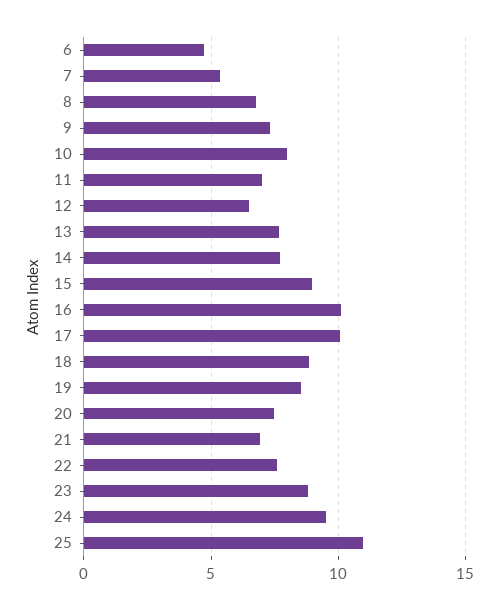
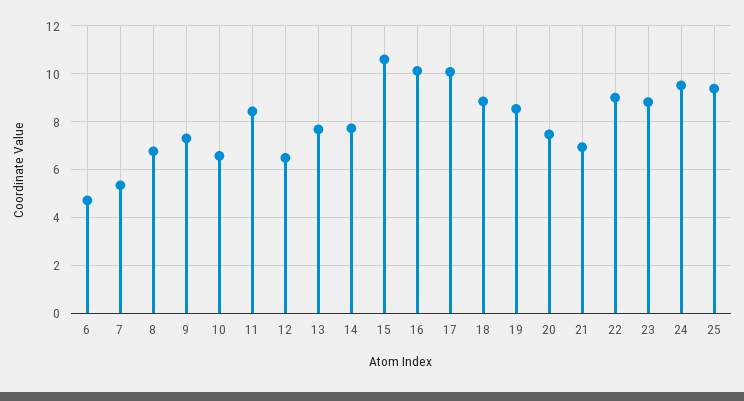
  {
    "6": 4.5,
    "7": 5.5,
    "8": 7,
    "9": 7.5,
-   "10": 8,
+   "10": 6.5,
-   "11": 7,
+   "11": 8.5,
    "12": 6.5,
    "13": 7.5,
    "14": 7.5,
-   "15": 9,
+   "15": 10.5,
    "16": 10,
    "17": 10,
    "18": 9,
    "19": 8.5,
    "20": 7.5,
    "21": 7,
-   "22": 7.5,
+   "22": 9,
    "23": 9,
    "24": 9.5,
-   "25": 11
+   "25": 9.5
  }

